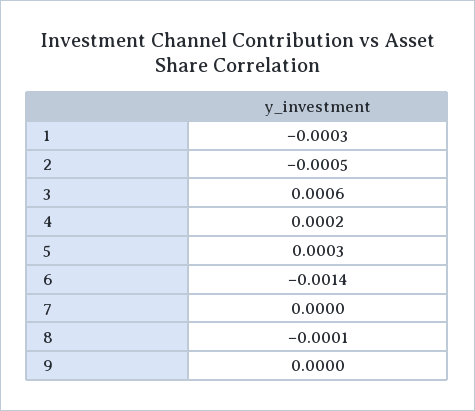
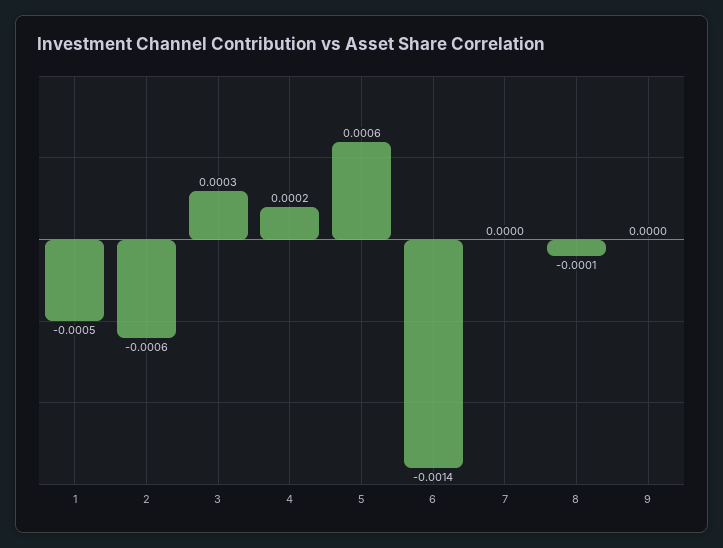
  {
-   "1": -0.0003,
+   "1": -0.0005,
-   "2": -0.0005,
+   "2": -0.0006,
-   "3": 0.0006,
+   "3": 0.0003,
    "4": 0.0002,
-   "5": 0.0003,
+   "5": 0.0006,
    "6": -0.0014,
    "7": 0,
    "8": -0.0001,
    "9": 0
  }

